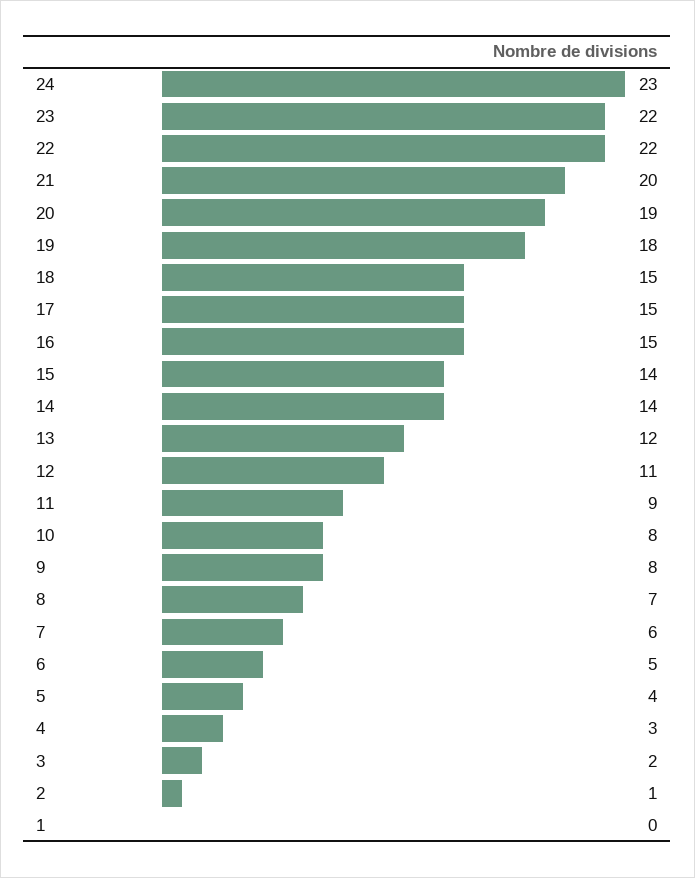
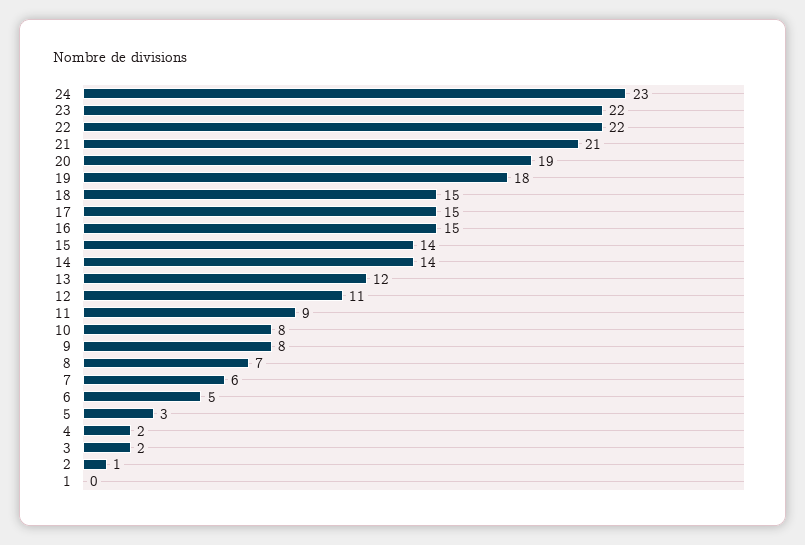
  {
    "24": 23,
    "23": 22,
    "22": 22,
-   "21": 20,
+   "21": 21,
    "20": 19,
    "19": 18,
    "18": 15,
    "17": 15,
    "16": 15,
    "15": 14,
    "14": 14,
    "13": 12,
    "12": 11,
    "11": 9,
    "10": 8,
    "9": 8,
    "8": 7,
    "7": 6,
    "6": 5,
-   "5": 4,
+   "5": 3,
-   "4": 3,
+   "4": 2,
    "3": 2,
    "2": 1,
    "1": 0
  }

